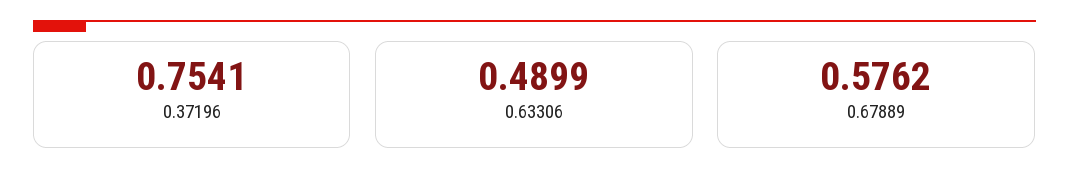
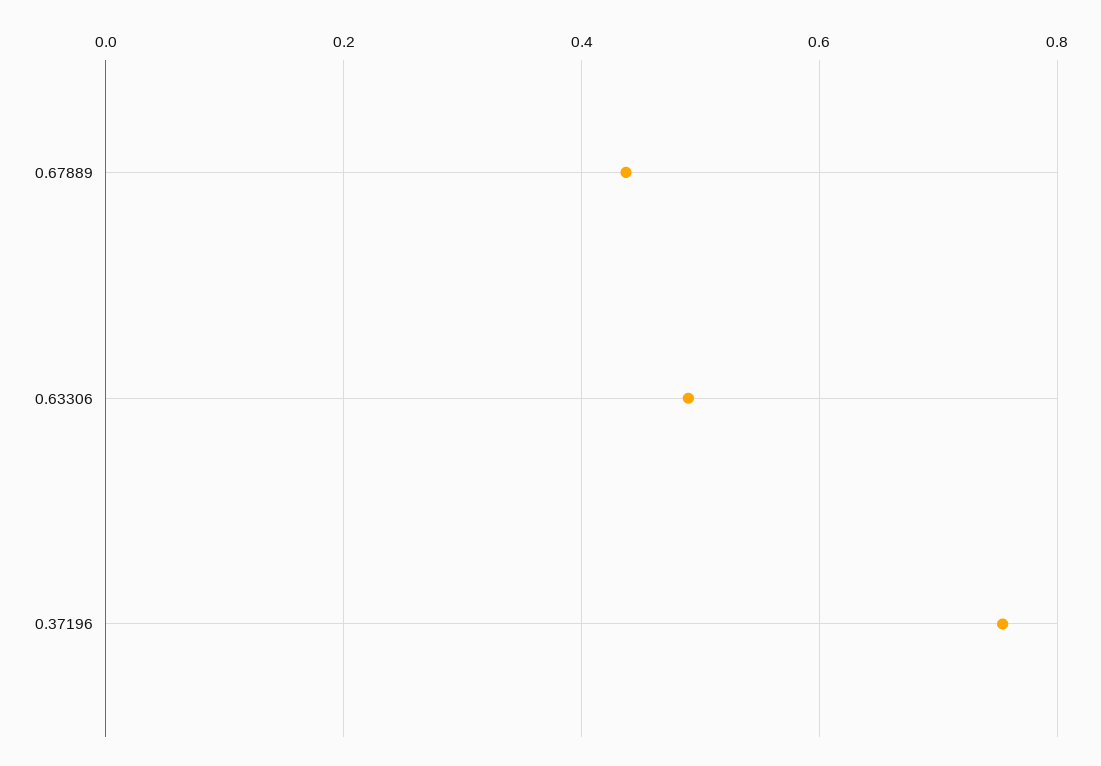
  {
    "0.37196": 0.7541,
    "0.63306": 0.4899,
-   "0.67889": 0.5762
+   "0.67889": 0.44
  }

